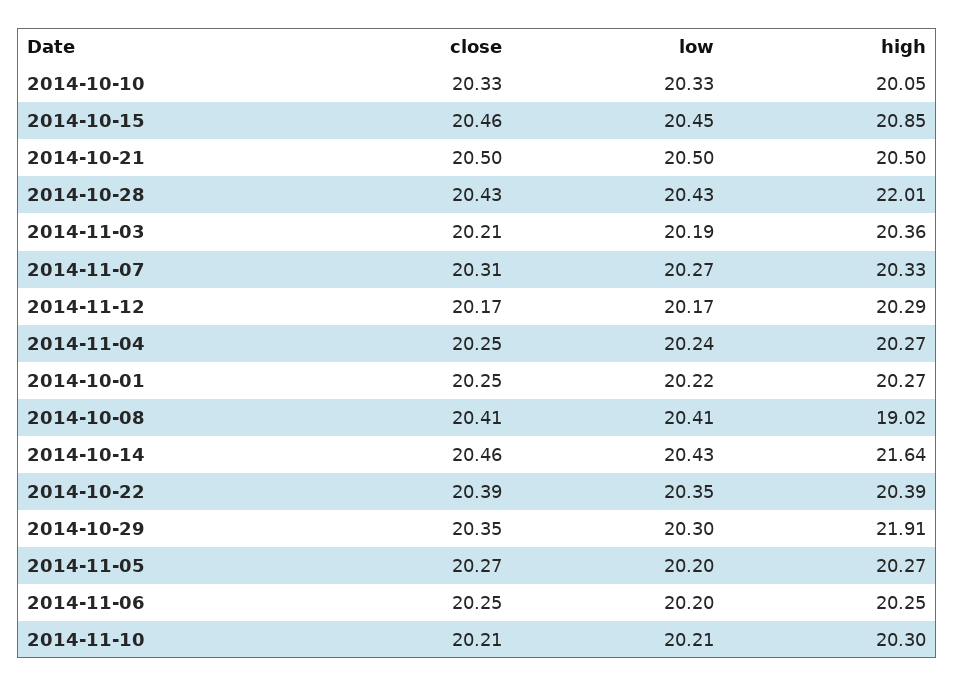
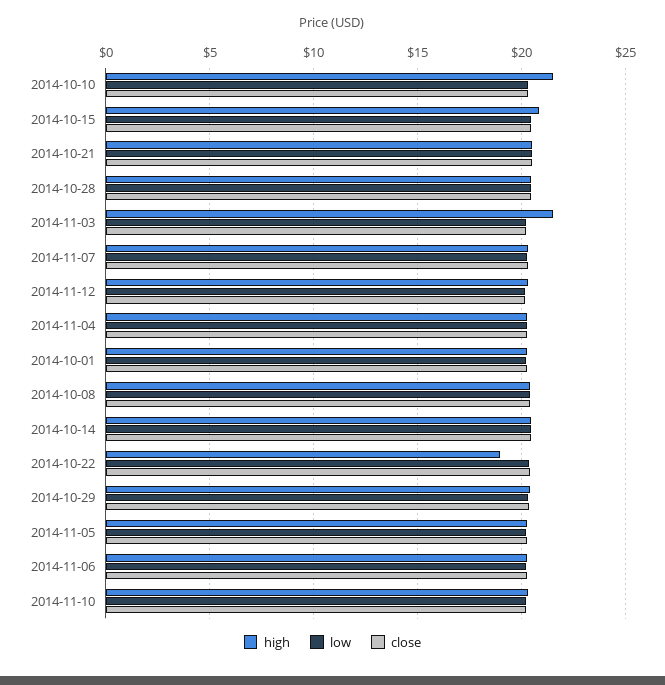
  {
    "close": {
      "2014-10-10": 20.33,
      "2014-10-15": 20.46,
      "2014-10-21": 20.5,
      "2014-10-28": 20.43,
      "2014-11-03": 20.21,
      "2014-11-07": 20.31,
      "2014-11-12": 20.17,
      "2014-11-04": 20.25,
      "2014-10-01": 20.25,
      "2014-10-08": 20.41,
      "2014-10-14": 20.46,
      "2014-10-22": 20.39,
      "2014-10-29": 20.35,
      "2014-11-05": 20.27,
      "2014-11-06": 20.25,
      "2014-11-10": 20.21
    },
    "low": {
      "2014-10-10": 20.33,
      "2014-10-15": 20.45,
      "2014-10-21": 20.5,
      "2014-10-28": 20.43,
      "2014-11-03": 20.19,
      "2014-11-07": 20.27,
      "2014-11-12": 20.17,
      "2014-11-04": 20.24,
      "2014-10-01": 20.22,
      "2014-10-08": 20.41,
      "2014-10-14": 20.43,
      "2014-10-22": 20.35,
      "2014-10-29": 20.3,
      "2014-11-05": 20.2,
      "2014-11-06": 20.2,
      "2014-11-10": 20.21
    },
    "high": {
-     "2014-10-10": 20.05,
+     "2014-10-10": 21.5,
      "2014-10-15": 20.85,
      "2014-10-21": 20.5,
-     "2014-10-28": 22.01,
+     "2014-10-28": 20.5,
-     "2014-11-03": 20.36,
+     "2014-11-03": 21.5,
      "2014-11-07": 20.33,
      "2014-11-12": 20.29,
      "2014-11-04": 20.27,
      "2014-10-01": 20.27,
-     "2014-10-08": 19.02,
+     "2014-10-08": 20.5,
-     "2014-10-14": 21.64,
+     "2014-10-14": 20.5,
-     "2014-10-22": 20.39,
+     "2014-10-22": 19,
-     "2014-10-29": 21.91,
+     "2014-10-29": 20.5,
      "2014-11-05": 20.27,
      "2014-11-06": 20.25,
      "2014-11-10": 20.3
    }
  }

